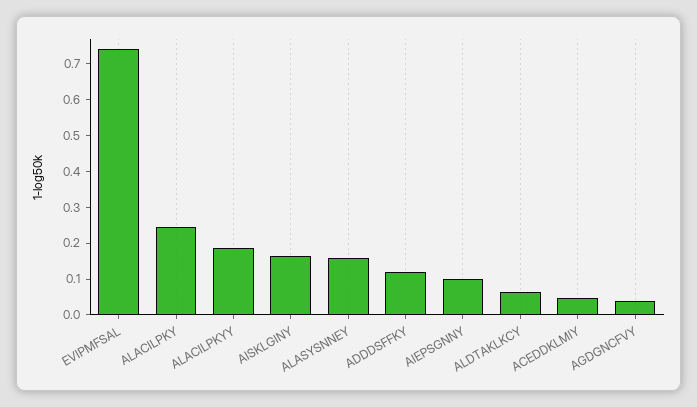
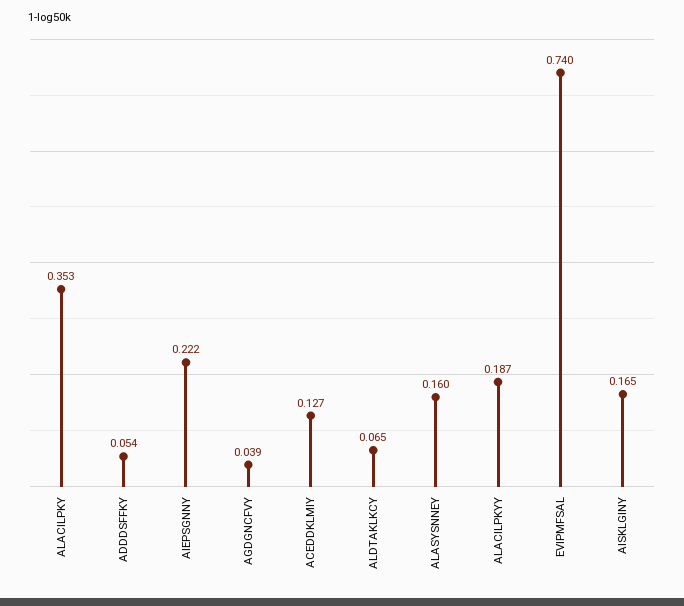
  {
    "EVIPMFSAL": 0.74,
-   "ALACILPKY": 0.25,
+   "ALACILPKY": 0.353,
    "ALACILPKYY": 0.187,
    "AISKLGINY": 0.165,
    "ALASYSNNEY": 0.16,
-   "ADDDSFFKY": 0.125,
+   "ADDDSFFKY": 0.054,
-   "AIEPSGNNY": 0.1,
+   "AIEPSGNNY": 0.222,
    "ALDTAKLKCY": 0.065,
-   "ACEDDKLMIY": 0.05,
+   "ACEDDKLMIY": 0.127,
    "AGDGNCFVY": 0.039
  }

